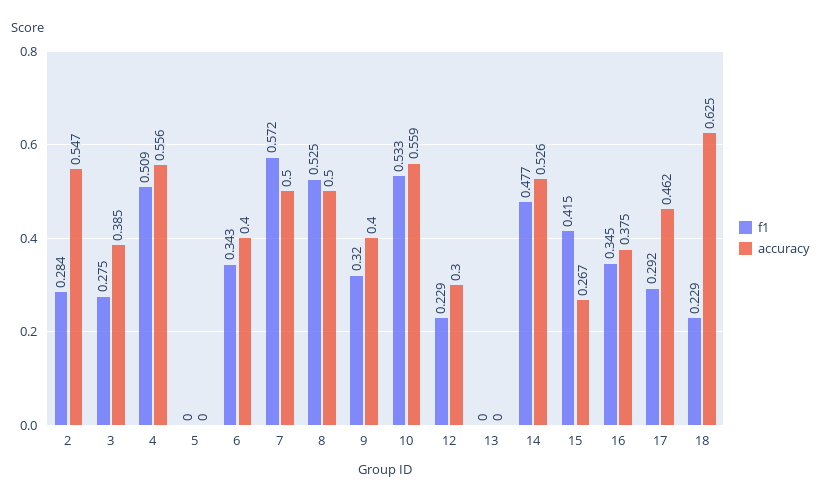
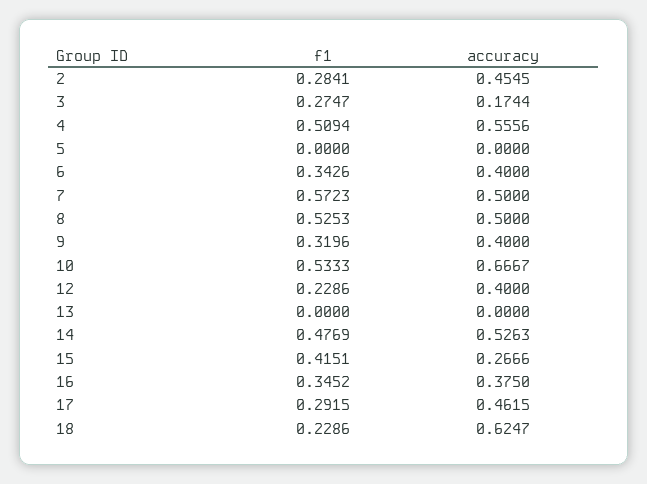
  {
    "f1": {
      "2": 0.2841,
      "3": 0.2747,
      "4": 0.5094,
      "5": 0,
      "6": 0.3426,
      "7": 0.5723,
      "8": 0.5253,
      "9": 0.3196,
      "10": 0.5333,
      "12": 0.2286,
      "13": 0,
      "14": 0.4769,
      "15": 0.4151,
      "16": 0.3452,
      "17": 0.2915,
      "18": 0.2286
    },
    "accuracy": {
-     "2": 0.547,
+     "2": 0.4545,
-     "3": 0.385,
+     "3": 0.1744,
      "4": 0.5556,
      "5": 0,
      "6": 0.4,
      "7": 0.5,
      "8": 0.5,
      "9": 0.4,
-     "10": 0.559,
+     "10": 0.6667,
-     "12": 0.3,
+     "12": 0.4,
      "13": 0,
      "14": 0.5263,
      "15": 0.2666,
      "16": 0.375,
      "17": 0.4615,
      "18": 0.6247
    }
  }

